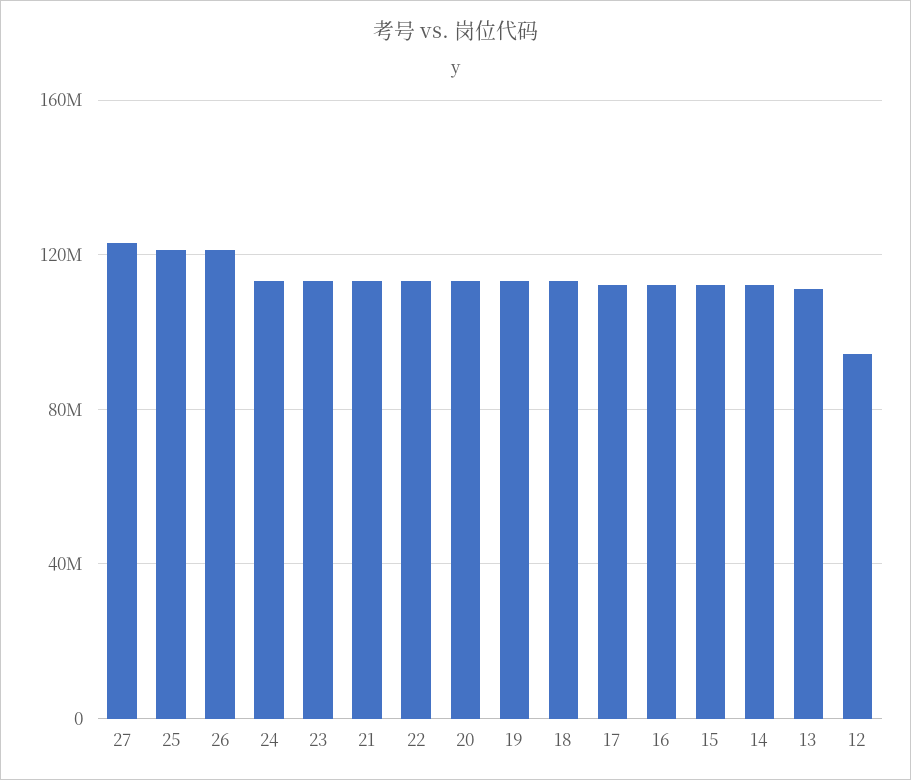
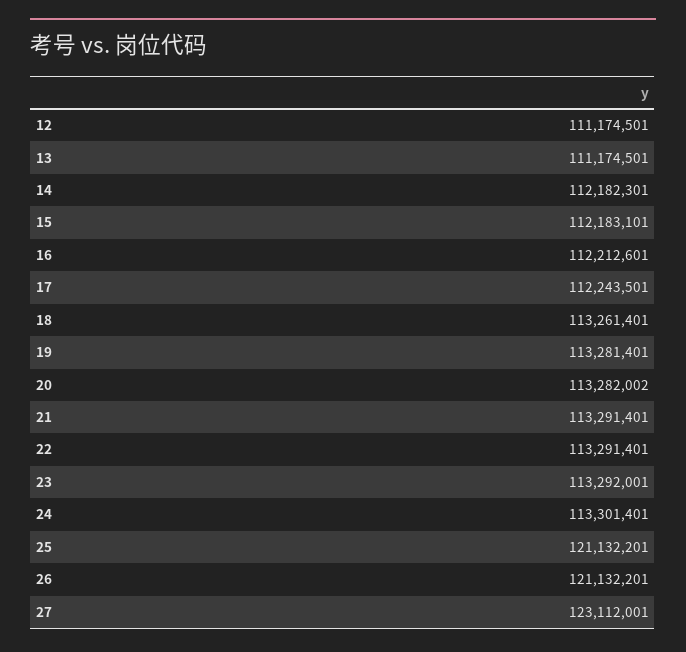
  {
    "27": 123112001,
    "25": 121132201,
    "26": 121132201,
    "24": 113301401,
    "23": 113292001,
    "21": 113291401,
    "22": 113291401,
    "20": 113282002,
    "19": 113281401,
    "18": 113261401,
    "17": 112243501,
    "16": 112212601,
    "15": 112183101,
    "14": 112182301,
    "13": 111174501,
-   "12": 95000000
+   "12": 111174501
  }

